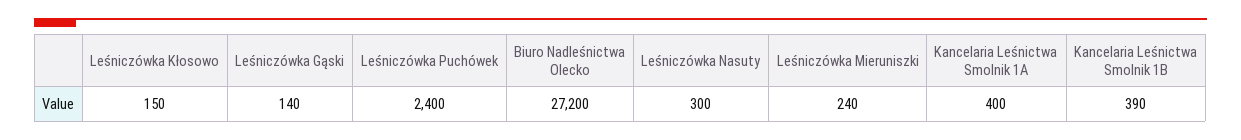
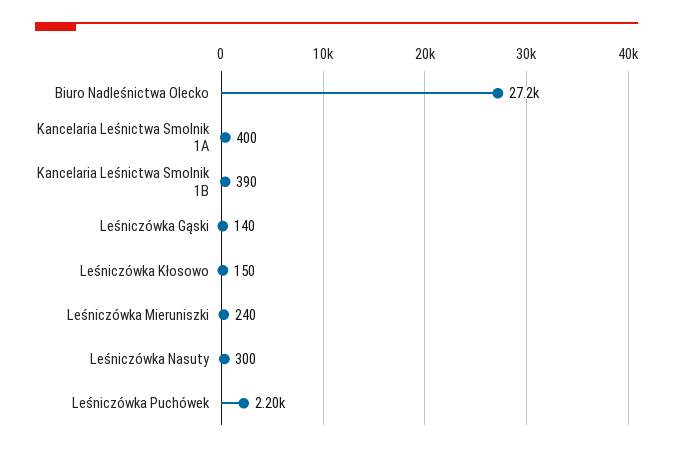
  {
    "Leśniczówka Kłosowo": 150,
    "Leśniczówka Gąski": 140,
-   "Leśniczówka Puchówek": 2400,
+   "Leśniczówka Puchówek": 2200,
    "Biuro Nadleśnictwa Olecko": 27200,
    "Leśniczówka Nasuty": 300,
    "Leśniczówka Mieruniszki": 240,
    "Kancelaria Leśnictwa Smolnik 1A": 400,
    "Kancelaria Leśnictwa Smolnik 1B": 390
  }

